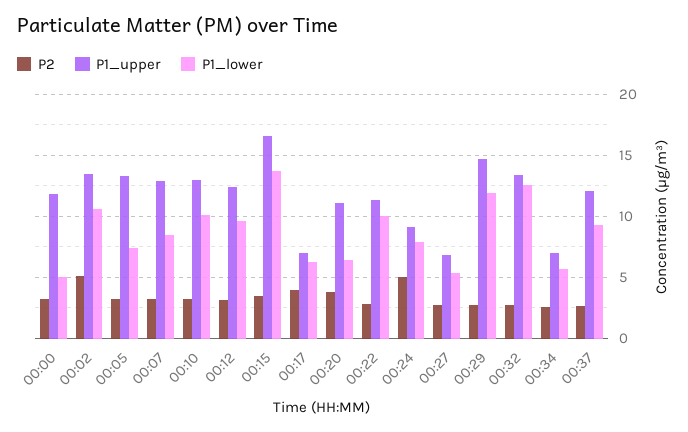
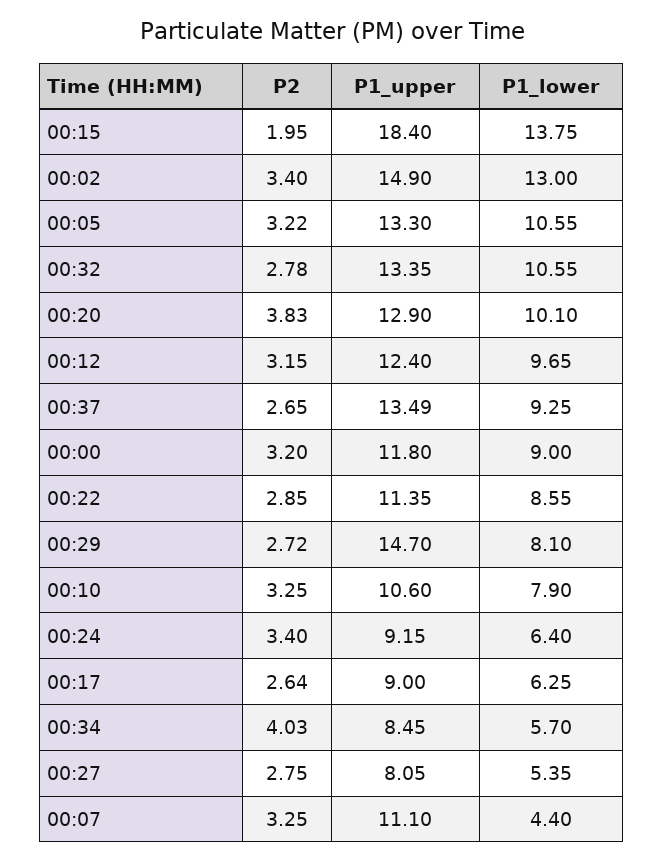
  {
    "P2": {
      "00:00": 3.2,
-     "00:02": 5,
+     "00:02": 3.4,
      "00:05": 3.22,
      "00:07": 3.25,
      "00:10": 3.25,
      "00:12": 3.15,
-     "00:15": 3.5,
+     "00:15": 1.95,
-     "00:17": 4,
+     "00:17": 2.64,
      "00:20": 3.83,
      "00:22": 2.85,
-     "00:24": 5,
+     "00:24": 3.4,
      "00:27": 2.75,
      "00:29": 2.72,
      "00:32": 2.78,
-     "00:34": 2.5,
+     "00:34": 4.03,
      "00:37": 2.65
    },
    "P1_upper": {
      "00:00": 11.8,
-     "00:02": 13.5,
+     "00:02": 14.9,
      "00:05": 13.3,
-     "00:07": 13,
+     "00:07": 11.1,
-     "00:10": 13,
+     "00:10": 10.6,
      "00:12": 12.4,
-     "00:15": 16.5,
+     "00:15": 18.4,
-     "00:17": 7,
+     "00:17": 9,
-     "00:20": 11,
+     "00:20": 12.9,
      "00:22": 11.35,
      "00:24": 9.15,
-     "00:27": 7,
+     "00:27": 8.05,
      "00:29": 14.7,
      "00:32": 13.35,
-     "00:34": 7,
+     "00:34": 8.45,
-     "00:37": 12
+     "00:37": 13.49
    },
    "P1_lower": {
-     "00:00": 5,
+     "00:00": 9,
-     "00:02": 10.5,
+     "00:02": 13,
-     "00:05": 7.5,
+     "00:05": 10.55,
-     "00:07": 8.5,
+     "00:07": 4.4,
-     "00:10": 10,
+     "00:10": 7.9,
      "00:12": 9.65,
      "00:15": 13.75,
      "00:17": 6.25,
-     "00:20": 6.5,
+     "00:20": 10.1,
-     "00:22": 10,
+     "00:22": 8.55,
-     "00:24": 8,
+     "00:24": 6.4,
      "00:27": 5.35,
-     "00:29": 12,
+     "00:29": 8.1,
-     "00:32": 12.5,
+     "00:32": 10.55,
      "00:34": 5.7,
      "00:37": 9.25
    }
  }

